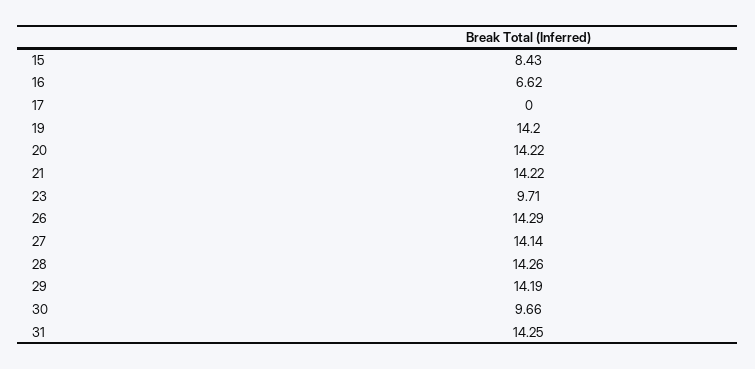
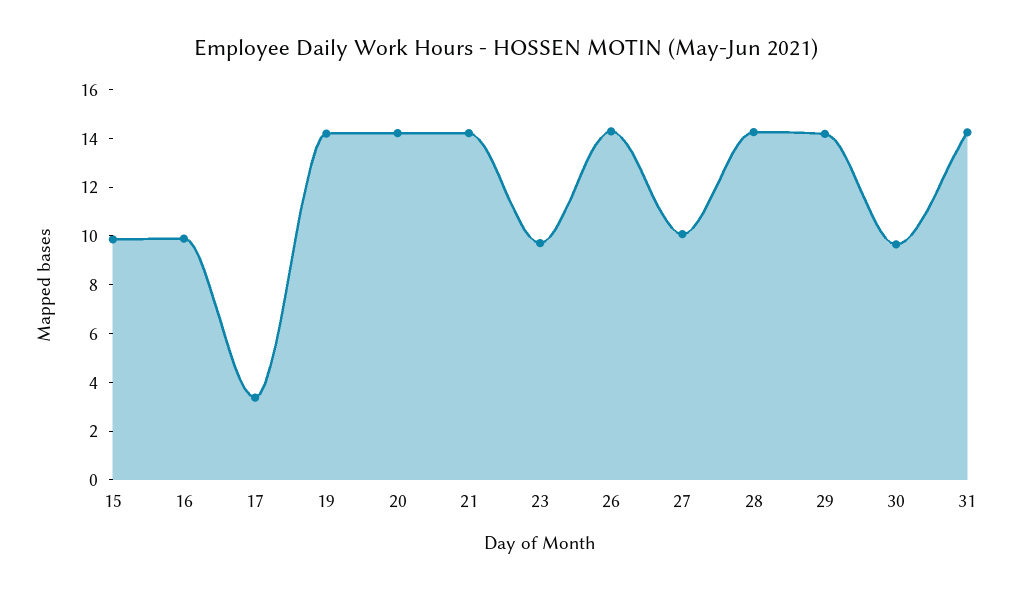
  {
-   "15": 8.43,
+   "15": 10,
-   "16": 6.62,
+   "16": 10,
-   "17": 0,
+   "17": 3.5,
    "19": 14.2,
    "20": 14.22,
    "21": 14.22,
    "23": 9.71,
    "26": 14.29,
-   "27": 14.14,
+   "27": 10,
    "28": 14.26,
    "29": 14.19,
    "30": 9.66,
    "31": 14.25
  }

